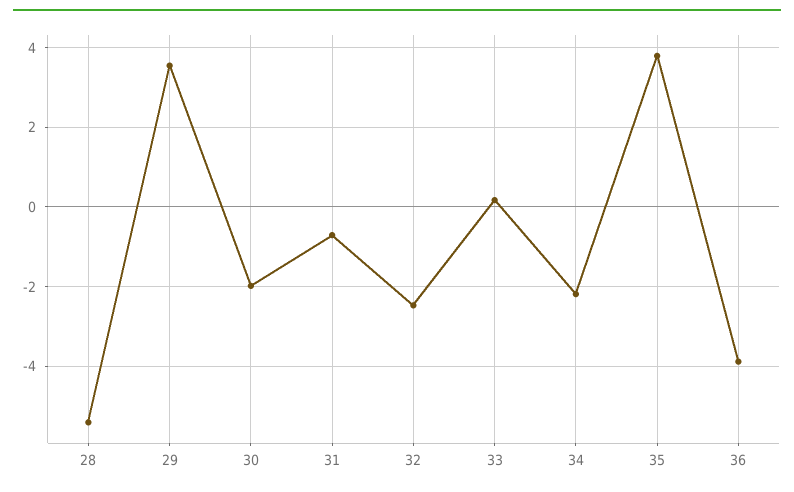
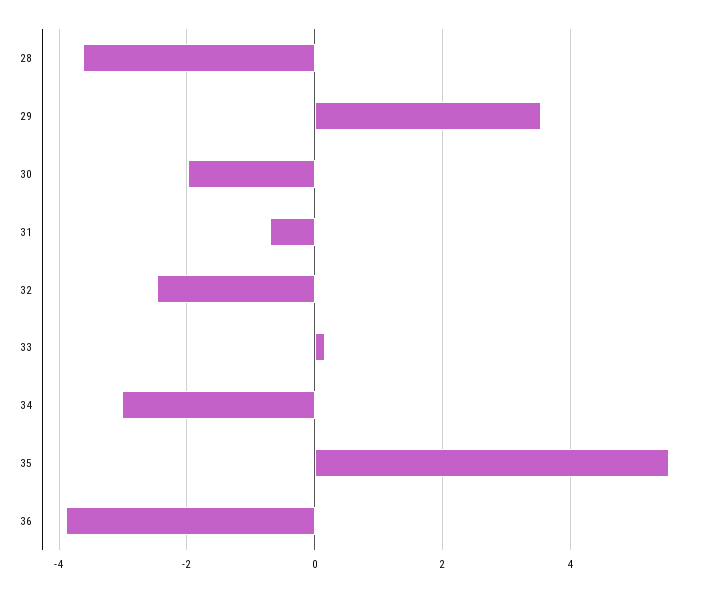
  {
-   "28": -5.4,
+   "28": -3.6,
    "29": 3.6,
    "30": -2,
    "31": -0.8,
    "32": -2.4,
    "33": 0.2,
-   "34": -2.2,
+   "34": -3,
-   "35": 3.8,
+   "35": 5.6,
    "36": -3.8
  }

